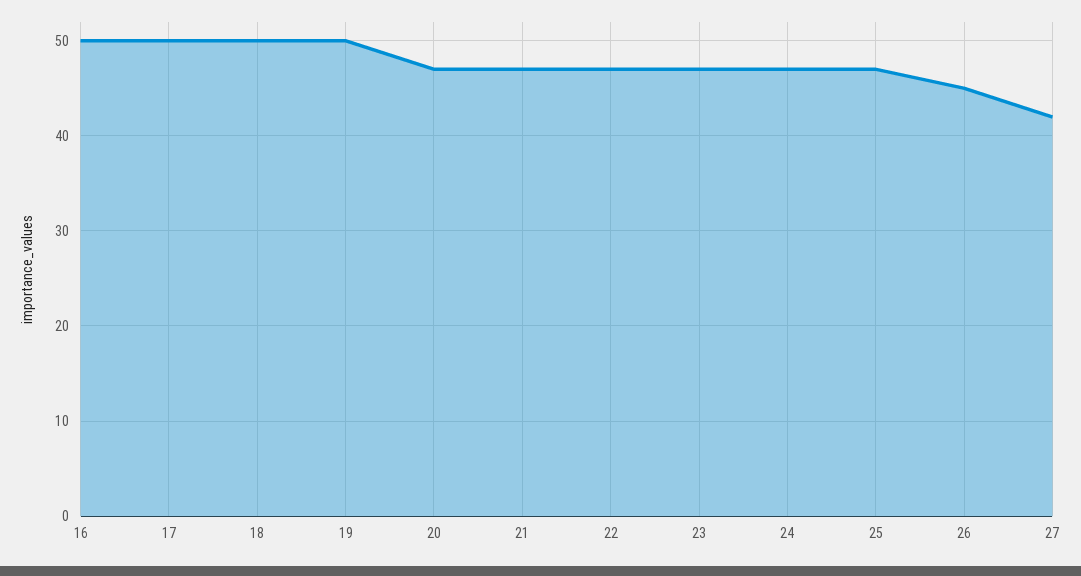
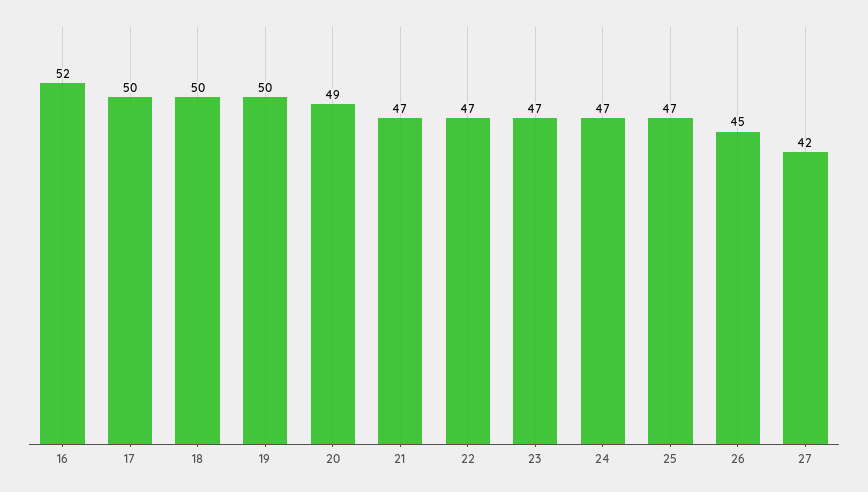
  {
-   "16": 50,
+   "16": 52,
    "17": 50,
    "18": 50,
    "19": 50,
-   "20": 47,
+   "20": 49,
    "21": 47,
    "22": 47,
    "23": 47,
    "24": 47,
    "25": 47,
    "26": 45,
    "27": 42
  }

